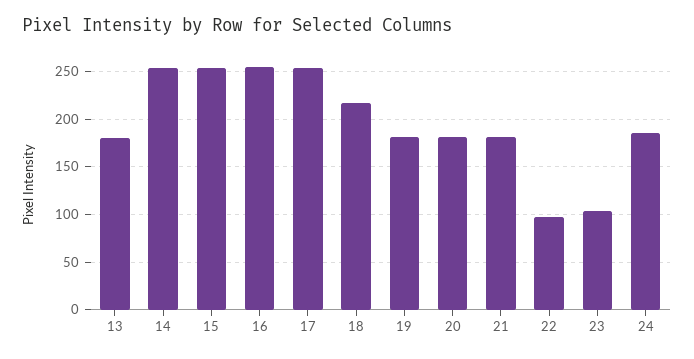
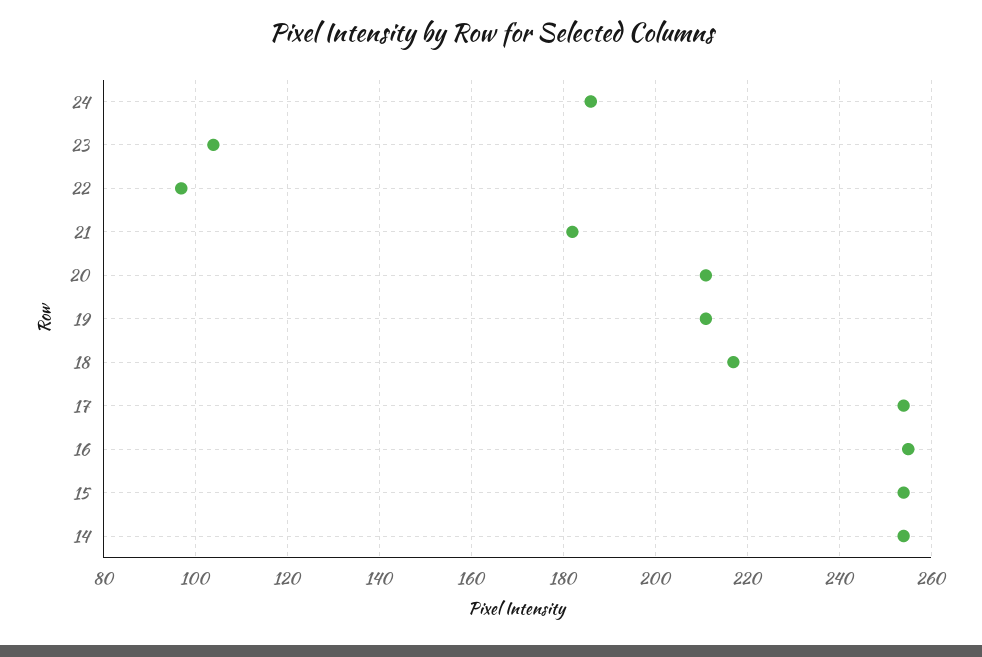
  {
-   "13": 180,
    "14": 255,
    "15": 255,
    "16": 255,
    "17": 255,
    "18": 215,
-   "19": 180,
+   "19": 210,
-   "20": 180,
+   "20": 210,
    "21": 180,
    "22": 95,
    "23": 105,
    "24": 185
  }

